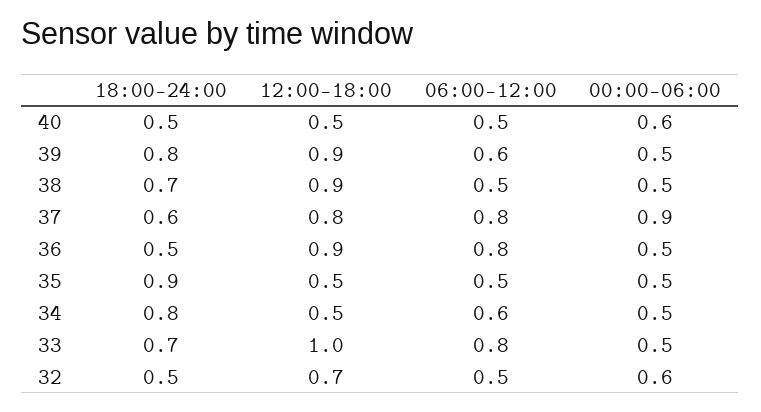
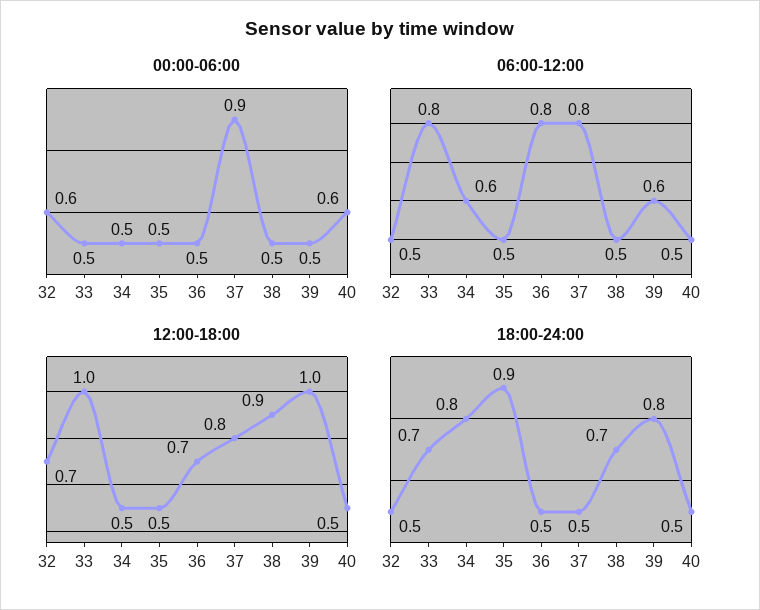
  {
    "18:00-24:00": {
      "40": 0.5,
      "39": 0.8,
      "38": 0.7,
-     "37": 0.6,
+     "37": 0.5,
      "36": 0.5,
      "35": 0.9,
      "34": 0.8,
      "33": 0.7,
      "32": 0.5
    },
    "12:00-18:00": {
      "40": 0.5,
-     "39": 0.9,
+     "39": 1,
      "38": 0.9,
      "37": 0.8,
-     "36": 0.9,
+     "36": 0.7,
      "35": 0.5,
      "34": 0.5,
      "33": 1,
      "32": 0.7
    },
    "06:00-12:00": {
      "40": 0.5,
      "39": 0.6,
      "38": 0.5,
      "37": 0.8,
      "36": 0.8,
      "35": 0.5,
      "34": 0.6,
      "33": 0.8,
      "32": 0.5
    },
    "00:00-06:00": {
      "40": 0.6,
      "39": 0.5,
      "38": 0.5,
      "37": 0.9,
      "36": 0.5,
      "35": 0.5,
      "34": 0.5,
      "33": 0.5,
      "32": 0.6
    }
  }

